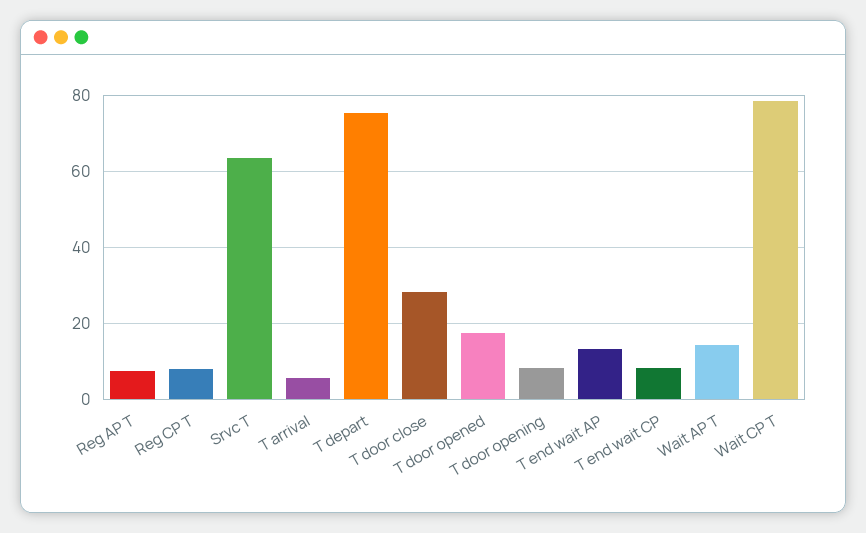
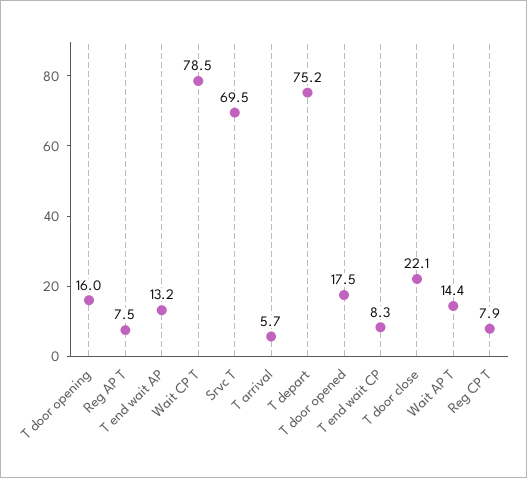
  {
    "Reg AP T": 7.5,
    "Reg CP T": 7.9,
-   "Srvc T": 64,
+   "Srvc T": 69.5,
    "T arrival": 5.7,
    "T depart": 75.2,
-   "T door close": 28,
+   "T door close": 22.1,
    "T door opened": 17.5,
-   "T door opening": 8,
+   "T door opening": 16,
    "T end wait AP": 13.2,
    "T end wait CP": 8.3,
    "Wait AP T": 14.4,
    "Wait CP T": 78.5
  }

